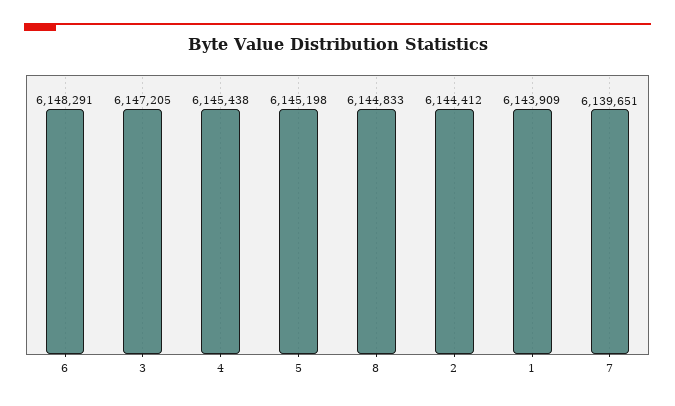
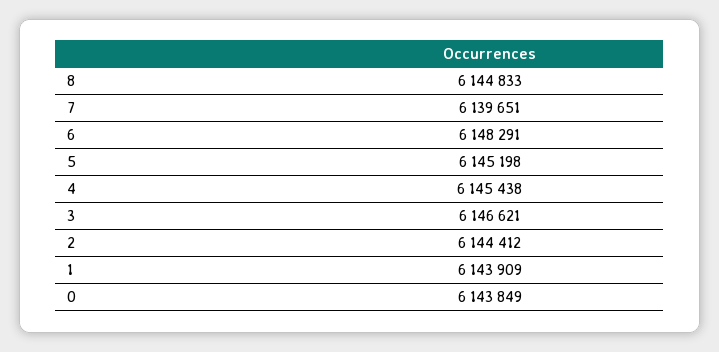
  {
    "6": 6148291,
-   "3": 6147205,
+   "3": 6146621,
    "4": 6145438,
    "5": 6145198,
    "8": 6144833,
    "2": 6144412,
    "1": 6143909,
-   "7": 6139651
+   "7": 6139651,
+   "0": 6143849
  }

